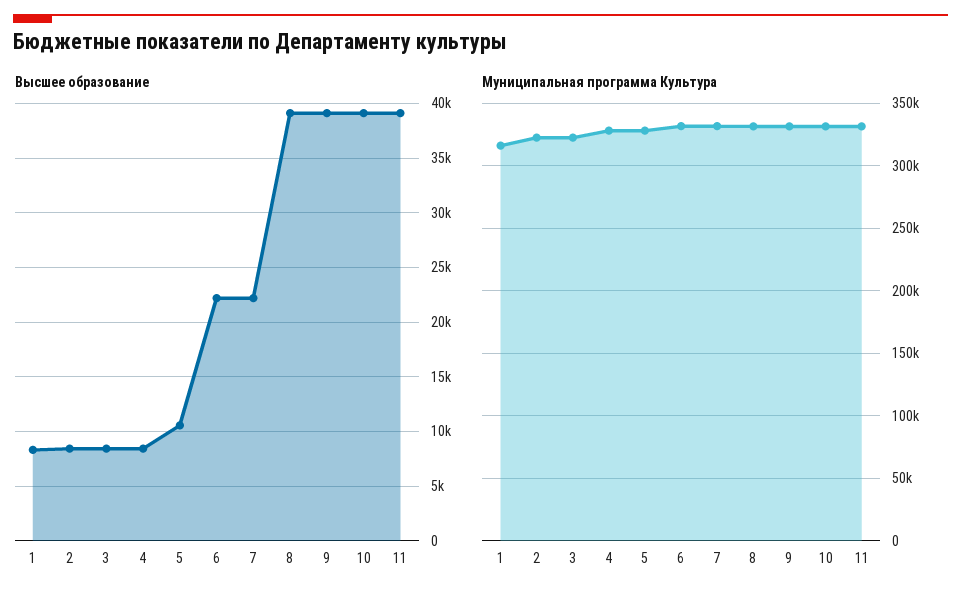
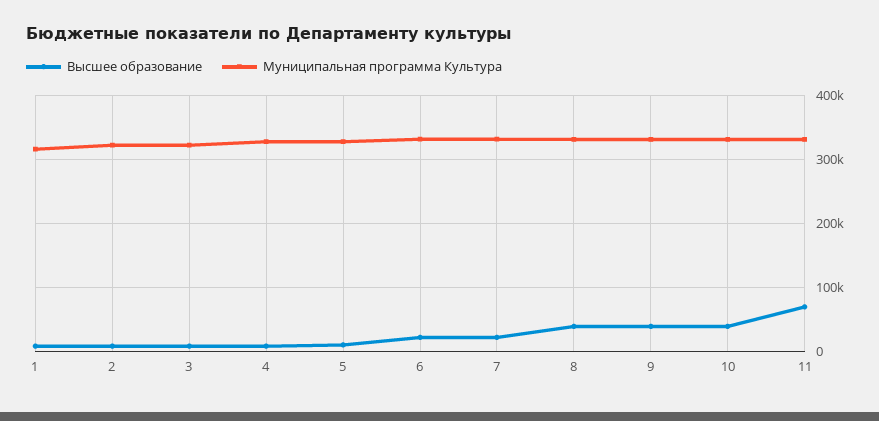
  {
    "Высшее образование": {
      "1": 8000,
      "2": 8000,
      "3": 8000,
      "4": 8000,
      "5": 11000,
      "6": 22000,
      "7": 22000,
      "8": 39000,
      "9": 39000,
      "10": 39000,
-     "11": 39000
+     "11": 70000
    },
    "Муниципальная программа Культура": {
      "1": 315000,
      "2": 325000,
      "3": 325000,
      "4": 330000,
      "5": 330000,
      "6": 330000,
      "7": 330000,
      "8": 330000,
      "9": 330000,
      "10": 330000,
      "11": 330000
    }
  }

